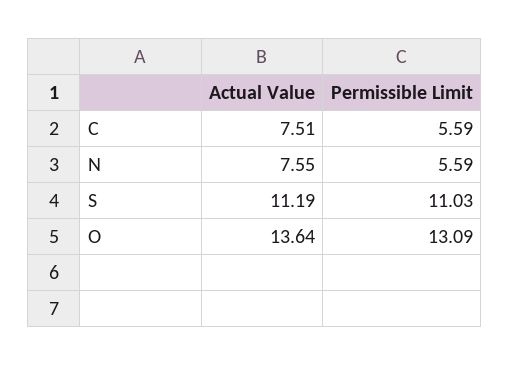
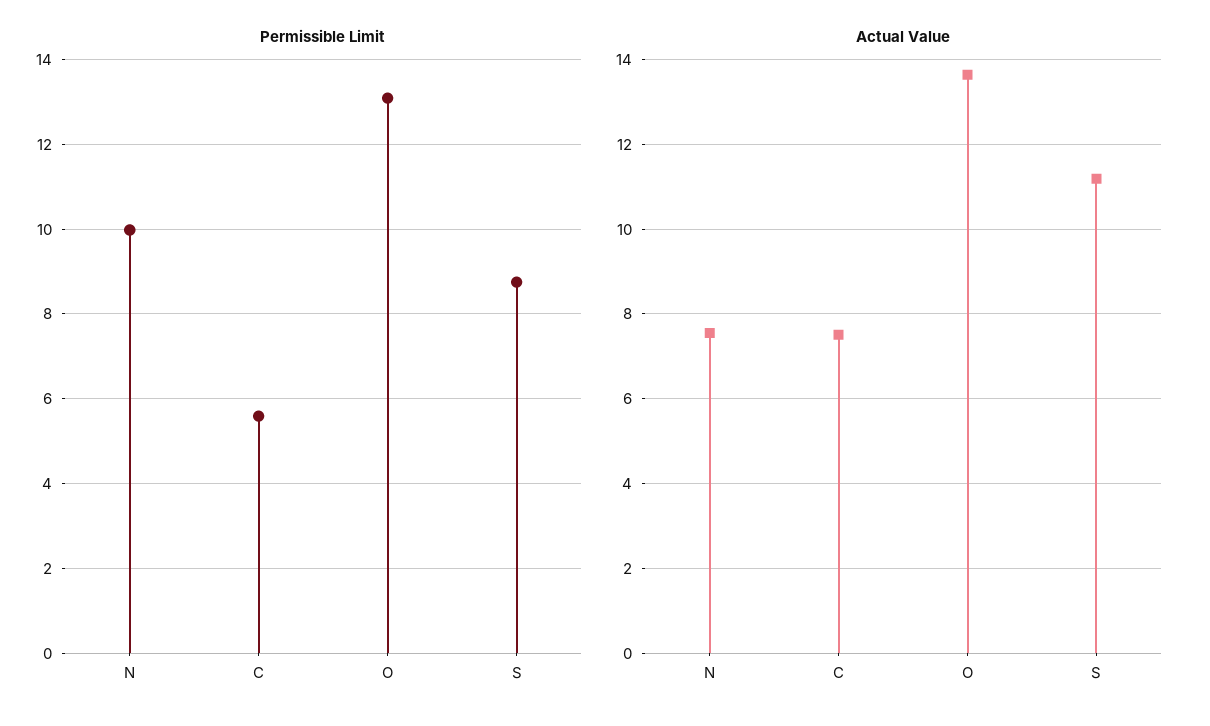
  {
    "Actual Value": {
      "C": 7.51,
      "N": 7.55,
      "S": 11.19,
      "O": 13.64
    },
    "Permissible Limit": {
      "C": 5.59,
-     "N": 5.59,
+     "N": 10,
-     "S": 11.03,
+     "S": 8.8,
      "O": 13.09
    }
  }

